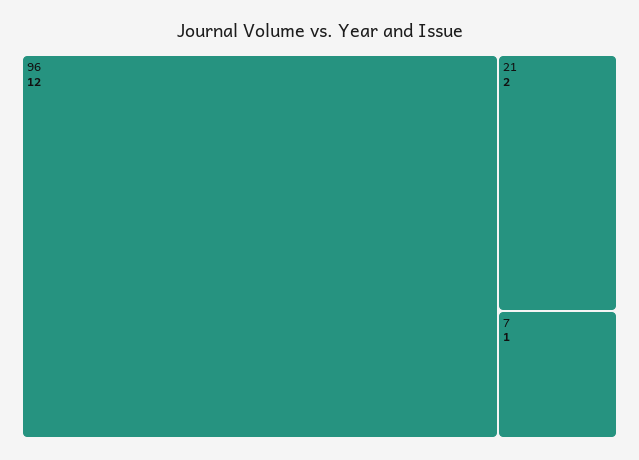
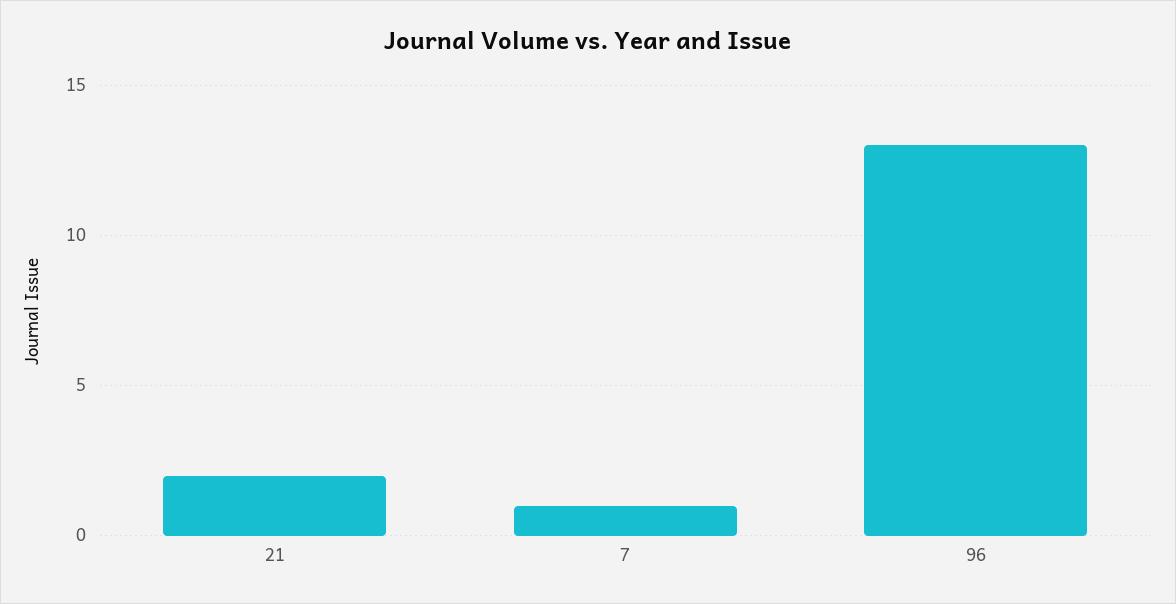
  {
-   "96": 12,
+   "96": 13,
    "21": 2,
    "7": 1
  }

